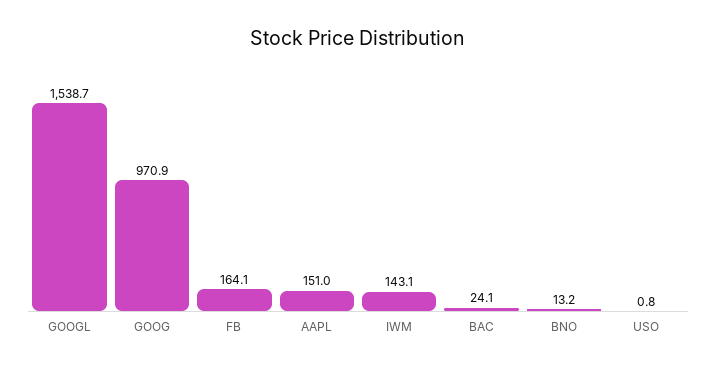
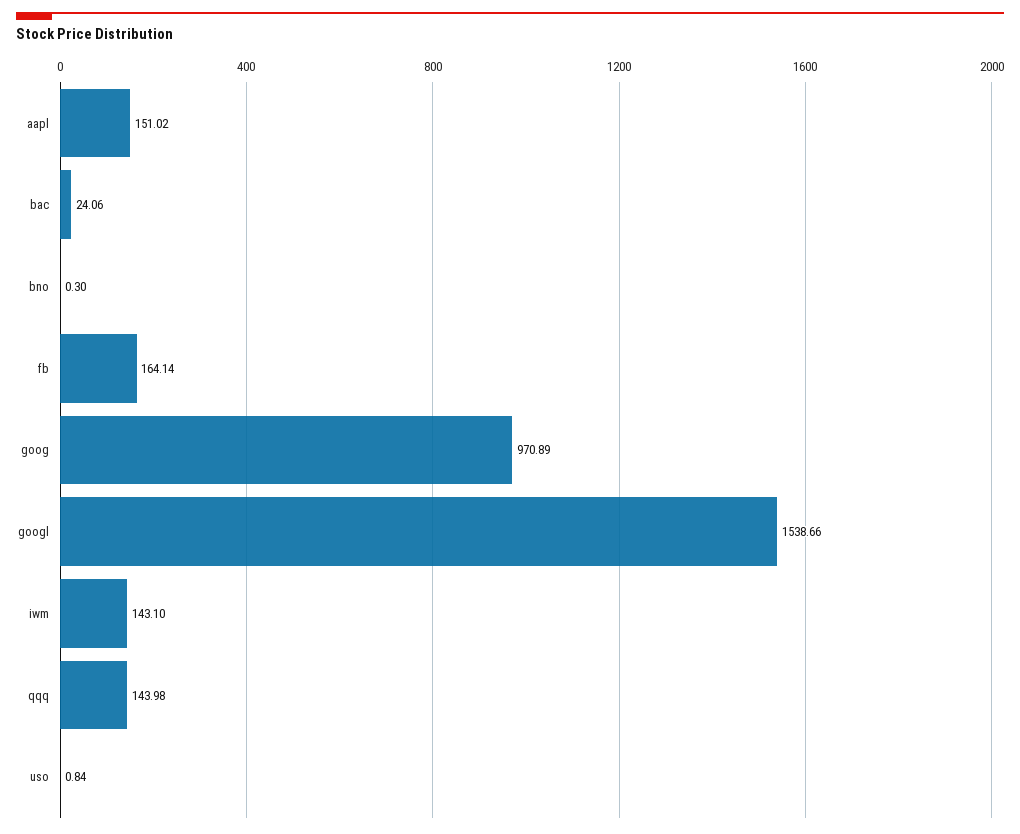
  {
    "GOOGL": 1538.66,
    "GOOG": 970.89,
    "FB": 164.14,
    "AAPL": 151.02,
    "IWM": 143.1,
    "BAC": 24.06,
-   "BNO": 13.2,
+   "BNO": 0.3,
-   "USO": 0.84
+   "USO": 0.84,
+   "qqq": 143.98
  }

